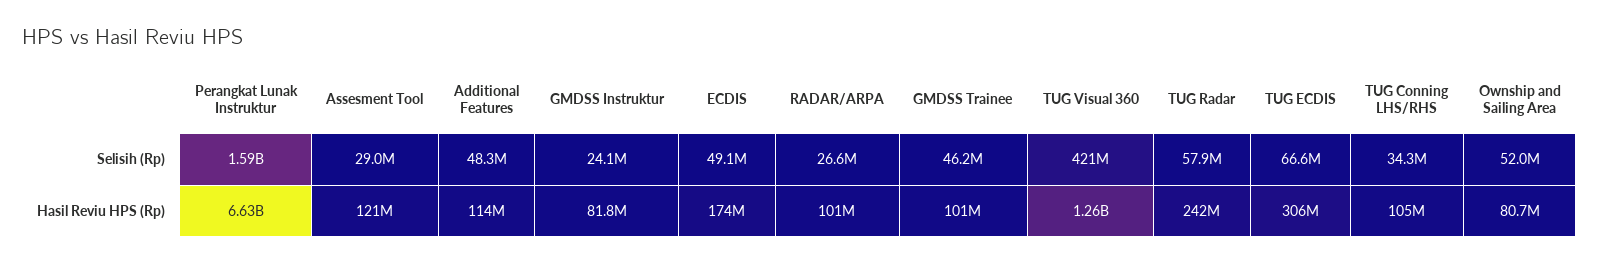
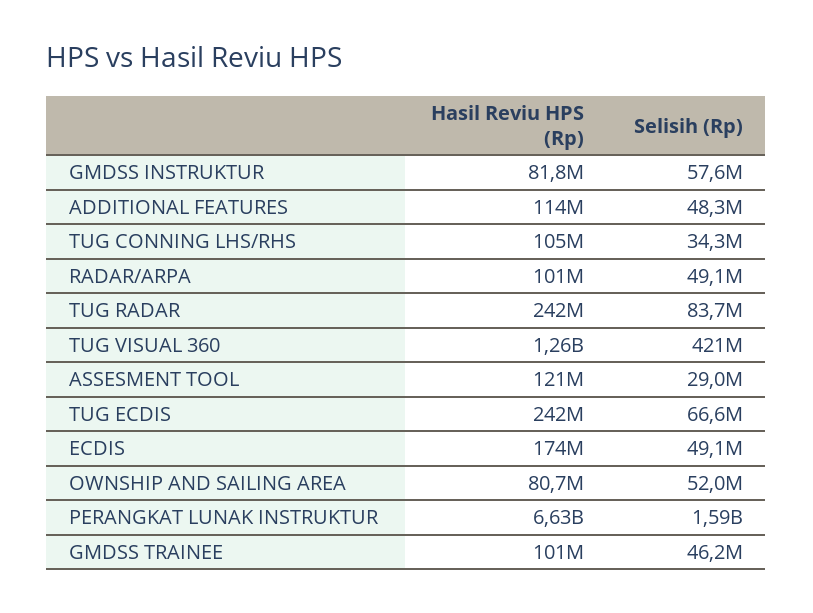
  {
    "Perangkat Lunak Instruktur": {
      "Selisih (Rp)": 1590000000,
      "Hasil Reviu HPS (Rp)": 6630000000
    },
    "Assesment Tool": {
      "Selisih (Rp)": 29000000,
      "Hasil Reviu HPS (Rp)": 121000000
    },
    "Additional Features": {
      "Selisih (Rp)": 48300000,
      "Hasil Reviu HPS (Rp)": 114000000
    },
    "GMDSS Instruktur": {
-     "Selisih (Rp)": 24100000,
+     "Selisih (Rp)": 57600000,
      "Hasil Reviu HPS (Rp)": 81800000
    },
    "ECDIS": {
      "Selisih (Rp)": 49100000,
      "Hasil Reviu HPS (Rp)": 174000000
    },
    "RADAR/ARPA": {
-     "Selisih (Rp)": 26600000,
+     "Selisih (Rp)": 49100000,
      "Hasil Reviu HPS (Rp)": 101000000
    },
    "GMDSS Trainee": {
      "Selisih (Rp)": 46200000,
      "Hasil Reviu HPS (Rp)": 101000000
    },
    "TUG Visual 360": {
      "Selisih (Rp)": 421000000,
      "Hasil Reviu HPS (Rp)": 1260000000
    },
    "TUG Radar": {
-     "Selisih (Rp)": 57900000,
+     "Selisih (Rp)": 83700000,
      "Hasil Reviu HPS (Rp)": 242000000
    },
    "TUG ECDIS": {
      "Selisih (Rp)": 66600000,
-     "Hasil Reviu HPS (Rp)": 306000000
+     "Hasil Reviu HPS (Rp)": 242000000
    },
    "TUG Conning LHS/RHS": {
      "Selisih (Rp)": 34300000,
      "Hasil Reviu HPS (Rp)": 105000000
    },
    "Ownship and Sailing Area": {
      "Selisih (Rp)": 52000000,
      "Hasil Reviu HPS (Rp)": 80700000
    }
  }

